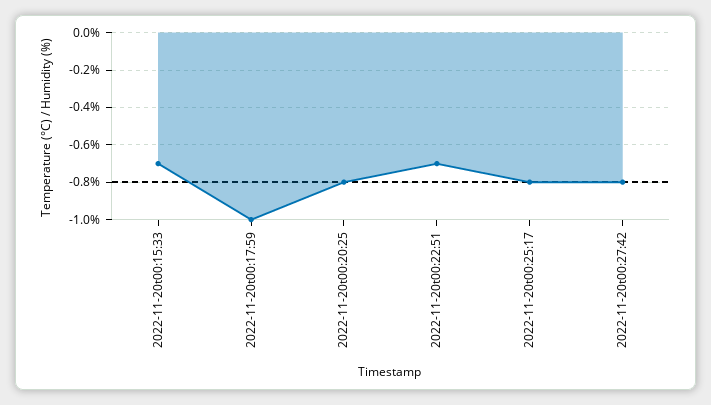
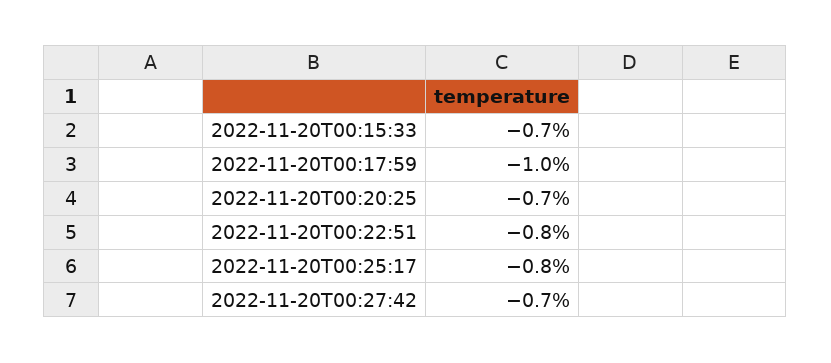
  {
    "2022-11-20t00:15:33": -0.7,
    "2022-11-20t00:17:59": -1,
-   "2022-11-20t00:20:25": -0.8,
+   "2022-11-20t00:20:25": -0.7,
-   "2022-11-20t00:22:51": -0.7,
+   "2022-11-20t00:22:51": -0.8,
    "2022-11-20t00:25:17": -0.8,
-   "2022-11-20t00:27:42": -0.8
+   "2022-11-20t00:27:42": -0.7
  }

